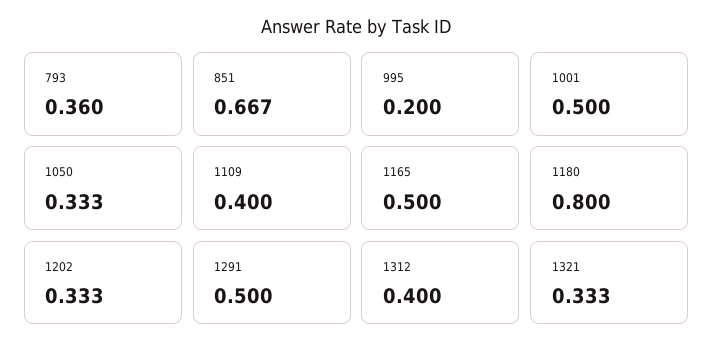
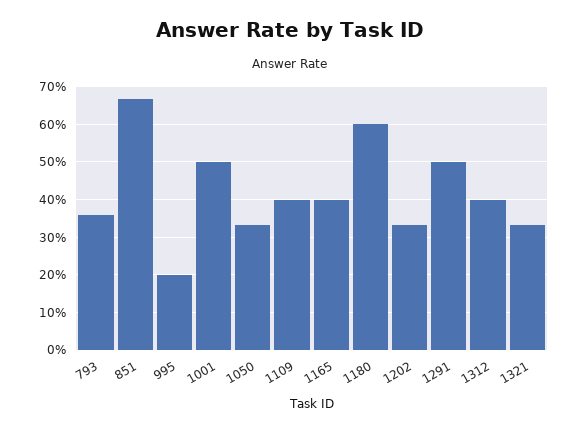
  {
    "793": 0.36,
    "851": 0.667,
    "995": 0.2,
    "1001": 0.5,
    "1050": 0.333,
    "1109": 0.4,
-   "1165": 0.5,
+   "1165": 0.4,
-   "1180": 0.8,
+   "1180": 0.6,
    "1202": 0.333,
    "1291": 0.5,
    "1312": 0.4,
    "1321": 0.333
  }

